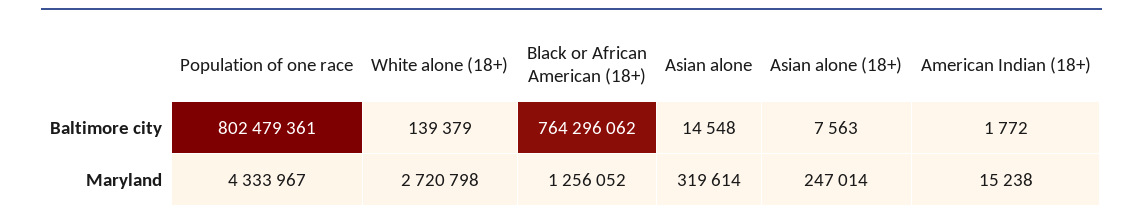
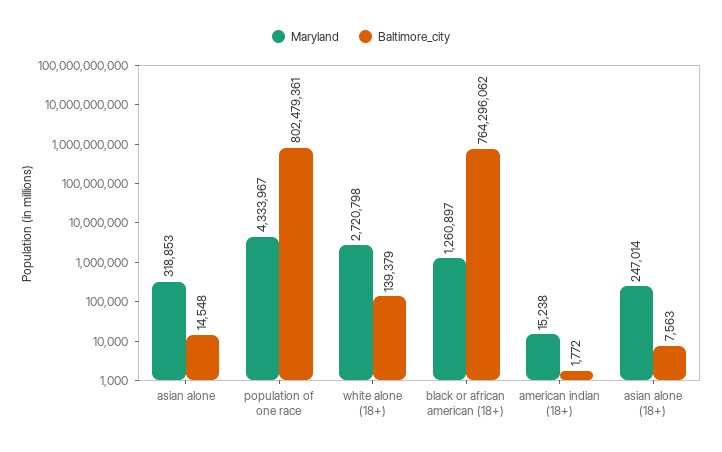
  {
    "Baltimore city": {
      "Population of one race": 802479361,
      "White alone (18+)": 139379,
      "Black or African American (18+)": 764296062,
      "Asian alone": 14548,
      "Asian alone (18+)": 7563,
      "American Indian (18+)": 1772
    },
    "Maryland": {
      "Population of one race": 4333967,
      "White alone (18+)": 2720798,
-     "Black or African American (18+)": 1256052,
+     "Black or African American (18+)": 1260897,
-     "Asian alone": 319614,
+     "Asian alone": 318853,
      "Asian alone (18+)": 247014,
      "American Indian (18+)": 15238
    }
  }

